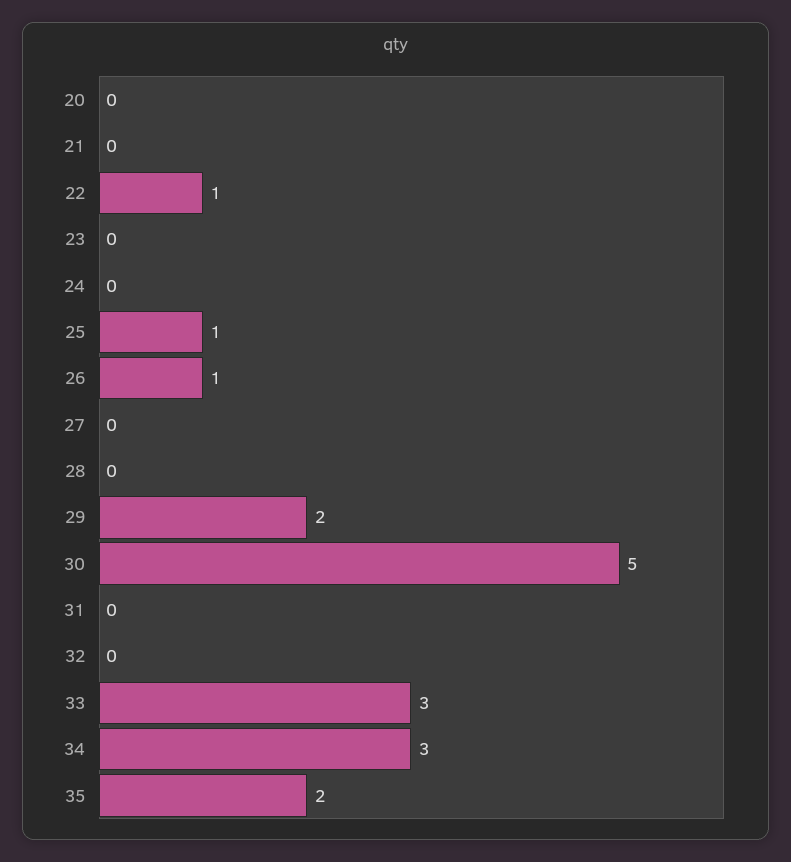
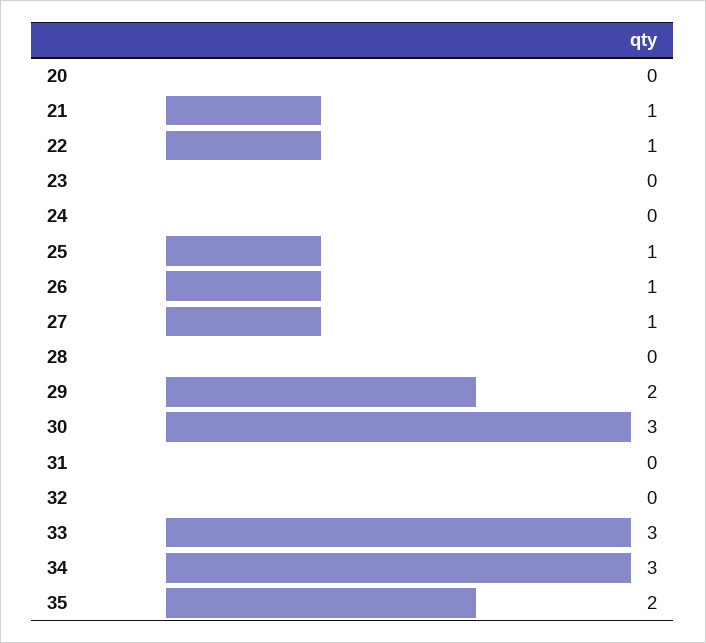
  {
    "20": 0,
-   "21": 0,
+   "21": 1,
    "22": 1,
    "23": 0,
    "24": 0,
    "25": 1,
    "26": 1,
-   "27": 0,
+   "27": 1,
    "28": 0,
    "29": 2,
-   "30": 5,
+   "30": 3,
    "31": 0,
    "32": 0,
    "33": 3,
    "34": 3,
    "35": 2
  }

